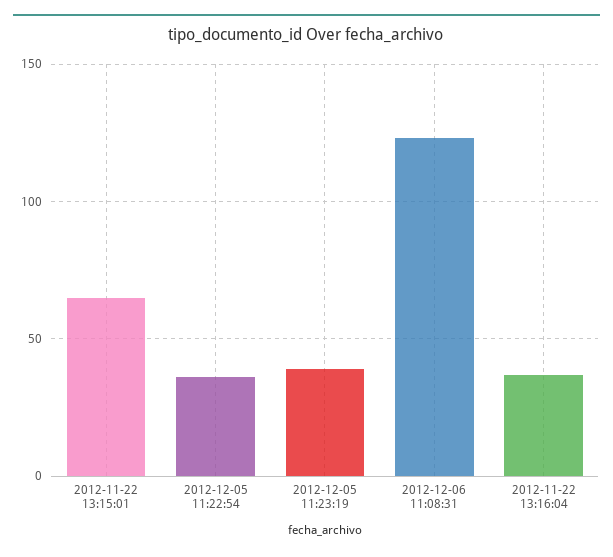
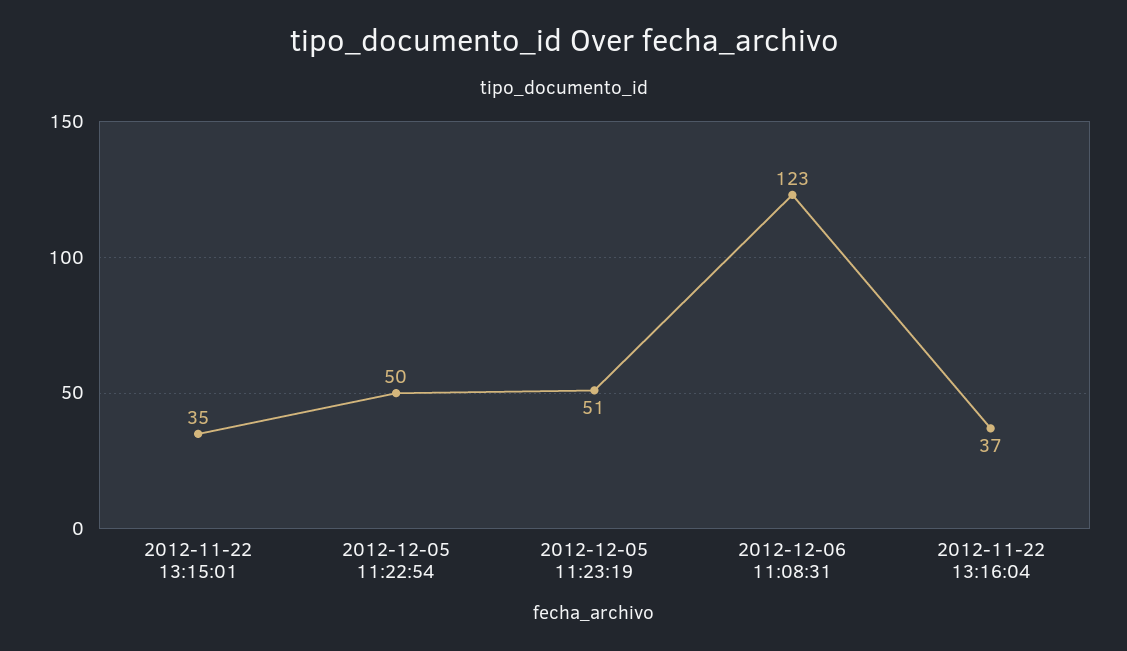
  {
-   "2012-11-22 13:15:01": 65,
+   "2012-11-22 13:15:01": 35,
-   "2012-12-05 11:22:54": 35,
+   "2012-12-05 11:22:54": 50,
-   "2012-12-05 11:23:19": 40,
+   "2012-12-05 11:23:19": 51,
    "2012-12-06 11:08:31": 123,
    "2012-11-22 13:16:04": 37
  }

